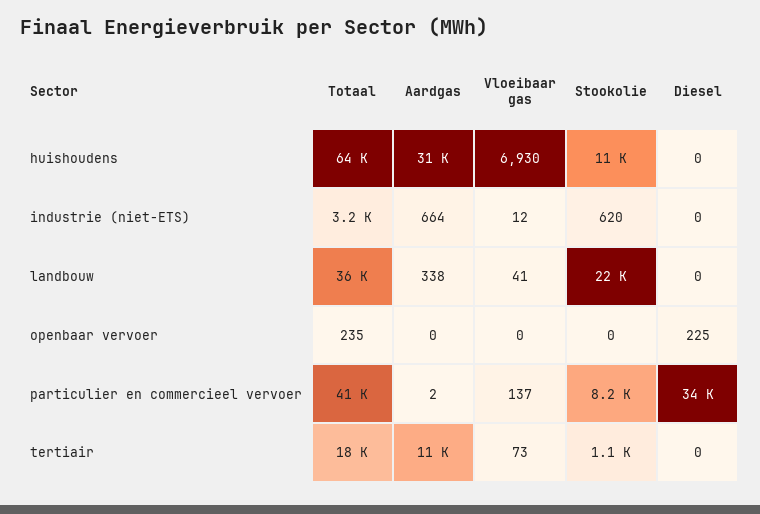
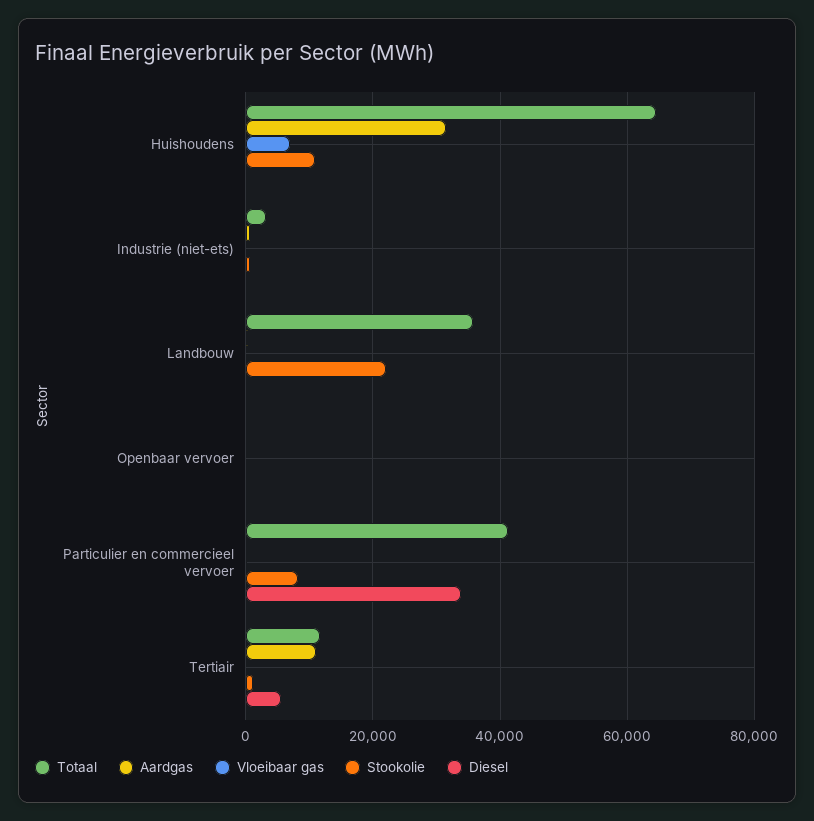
  {
    "Totaal": {
      "huishoudens": 64000,
      "industrie (niet-ETS)": 3200,
      "landbouw": 36000,
      "openbaar vervoer": 235,
      "particulier en commercieel vervoer": 41000,
-     "tertiair": 18000
+     "tertiair": 12000
    },
    "Aardgas": {
      "huishoudens": 31000,
      "industrie (niet-ETS)": 664,
      "landbouw": 338,
      "openbaar vervoer": 0,
      "particulier en commercieel vervoer": 2,
      "tertiair": 11000
    },
    "Vloeibaar gas": {
      "huishoudens": 6930,
      "industrie (niet-ETS)": 12,
      "landbouw": 41,
      "openbaar vervoer": 0,
      "particulier en commercieel vervoer": 137,
      "tertiair": 73
    },
    "Stookolie": {
      "huishoudens": 11000,
      "industrie (niet-ETS)": 620,
      "landbouw": 22000,
      "openbaar vervoer": 0,
      "particulier en commercieel vervoer": 8200,
      "tertiair": 1100
    },
    "Diesel": {
      "huishoudens": 0,
      "industrie (niet-ETS)": 0,
      "landbouw": 0,
      "openbaar vervoer": 225,
      "particulier en commercieel vervoer": 34000,
-     "tertiair": 0
+     "tertiair": 6000
    }
  }

